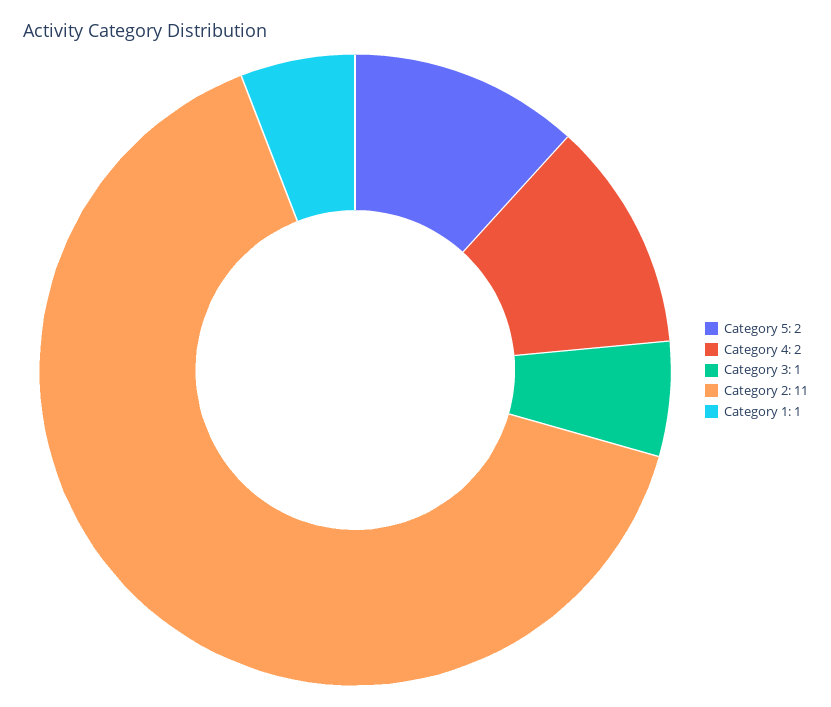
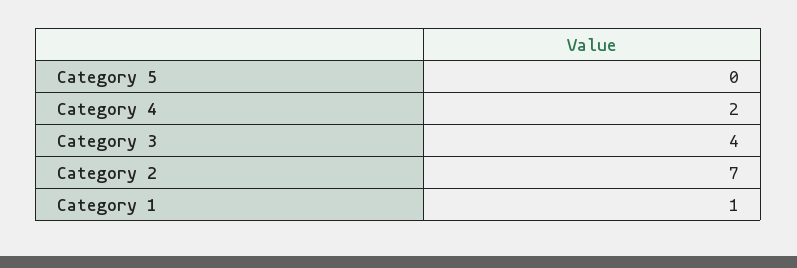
  {
-   "Category 5": 2,
+   "Category 5": 0,
    "Category 4": 2,
-   "Category 3": 1,
+   "Category 3": 4,
-   "Category 2": 11,
+   "Category 2": 7,
    "Category 1": 1
  }

